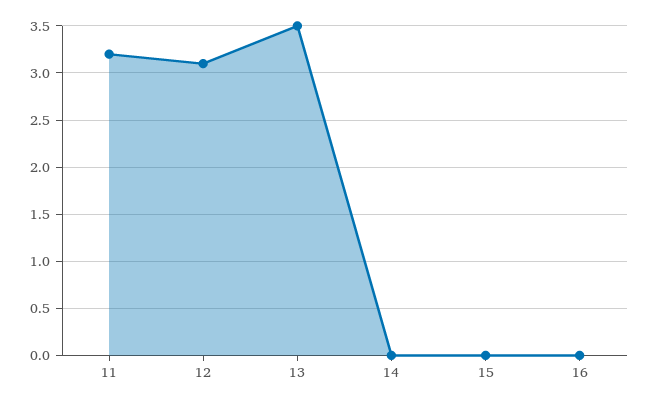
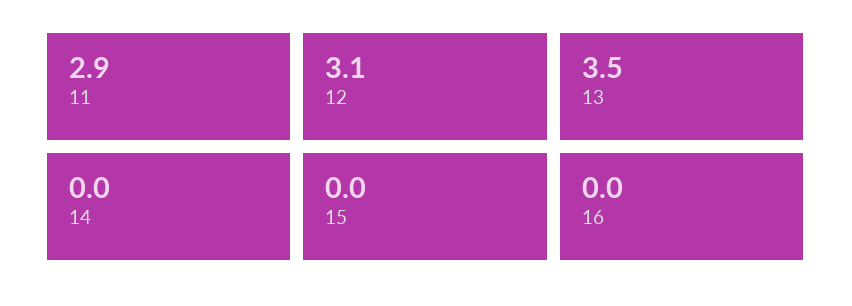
  {
-   "11": 3.2,
+   "11": 2.9,
    "12": 3.1,
    "13": 3.5,
    "14": 0,
    "15": 0,
    "16": 0
  }

